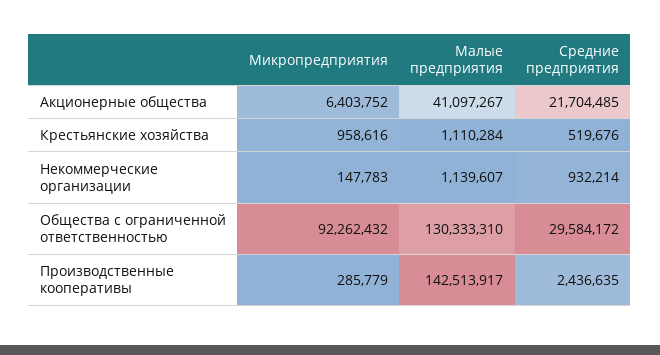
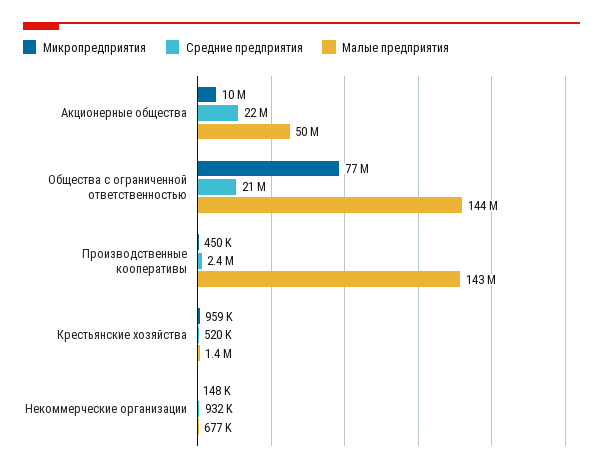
  {
    "Микропредприятия": {
-     "Акционерные общества": 6403752,
+     "Акционерные общества": 10000000,
      "Крестьянские хозяйства": 958616,
      "Некоммерческие организации": 147783,
-     "Общества с ограниченной ответственностью": 92262432,
+     "Общества с ограниченной ответственностью": 77000000,
-     "Производственные кооперативы": 285779
+     "Производственные кооперативы": 450000
    },
    "Малые предприятия": {
-     "Акционерные общества": 41097267,
+     "Акционерные общества": 50000000,
-     "Крестьянские хозяйства": 1110284,
+     "Крестьянские хозяйства": 1400000,
-     "Некоммерческие организации": 1139607,
+     "Некоммерческие организации": 677000,
-     "Общества с ограниченной ответственностью": 130333310,
+     "Общества с ограниченной ответственностью": 144000000,
      "Производственные кооперативы": 142513917
    },
    "Средние предприятия": {
      "Акционерные общества": 21704485,
      "Крестьянские хозяйства": 519676,
      "Некоммерческие организации": 932214,
-     "Общества с ограниченной ответственностью": 29584172,
+     "Общества с ограниченной ответственностью": 21000000,
      "Производственные кооперативы": 2436635
    }
  }

